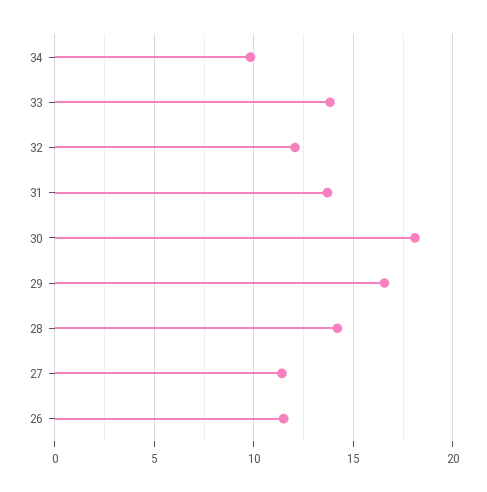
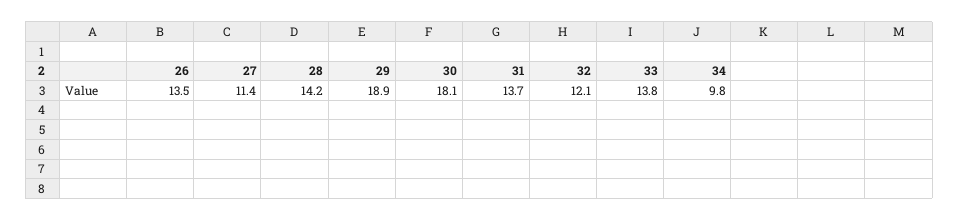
  {
    "34": 9.8,
    "33": 13.8,
    "32": 12.1,
    "31": 13.7,
    "30": 18.1,
-   "29": 16.5,
+   "29": 18.9,
    "28": 14.2,
    "27": 11.4,
-   "26": 11.5
+   "26": 13.5
  }

